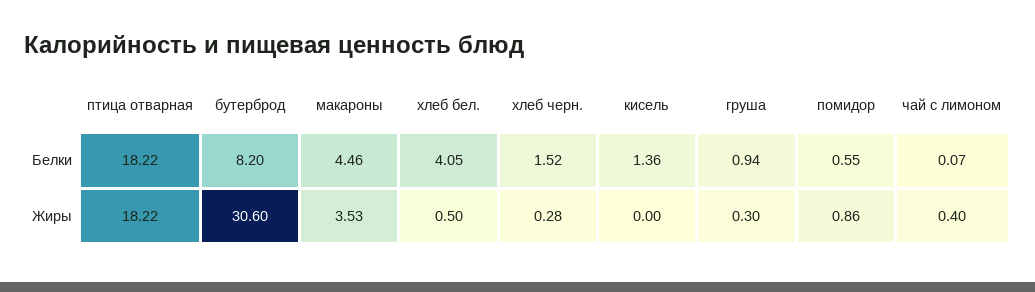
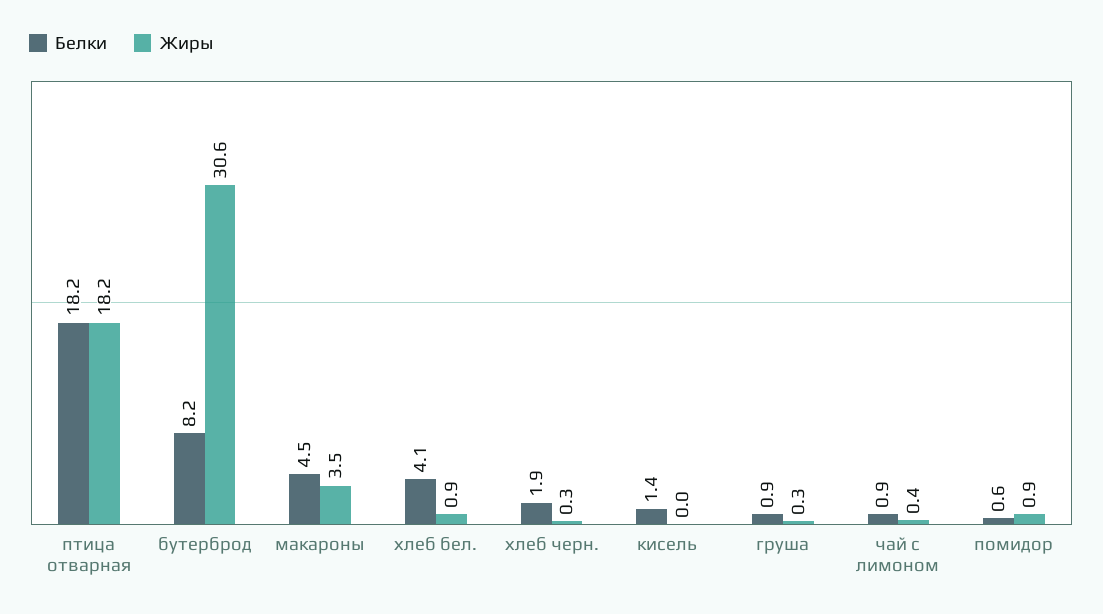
  {
    "Белки": {
      "птица отварная": 18.22,
      "бутерброд": 8.2,
      "макароны": 4.46,
      "хлеб бел.": 4.05,
-     "хлеб черн.": 1.52,
+     "хлеб черн.": 1.9,
      "кисель": 1.36,
      "груша": 0.94,
      "помидор": 0.55,
-     "чай с лимоном": 0.07
+     "чай с лимоном": 0.9
    },
    "Жиры": {
      "птица отварная": 18.22,
      "бутерброд": 30.6,
      "макароны": 3.53,
-     "хлеб бел.": 0.5,
+     "хлеб бел.": 0.9,
      "хлеб черн.": 0.28,
      "кисель": 0,
      "груша": 0.3,
      "помидор": 0.86,
      "чай с лимоном": 0.4
    }
  }

